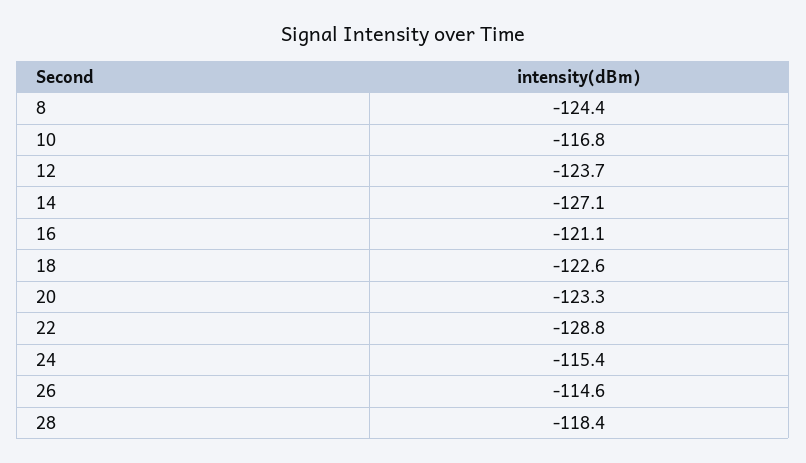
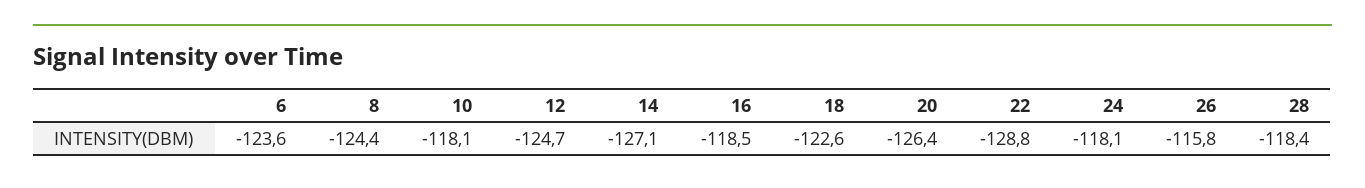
  {
    "8": -124.4,
-   "10": -116.8,
+   "10": -118.1,
-   "12": -123.7,
+   "12": -124.7,
    "14": -127.1,
-   "16": -121.1,
+   "16": -118.5,
    "18": -122.6,
-   "20": -123.3,
+   "20": -126.4,
    "22": -128.8,
-   "24": -115.4,
+   "24": -118.1,
-   "26": -114.6,
+   "26": -115.8,
-   "28": -118.4
+   "28": -118.4,
+   "6": -123.6
  }

